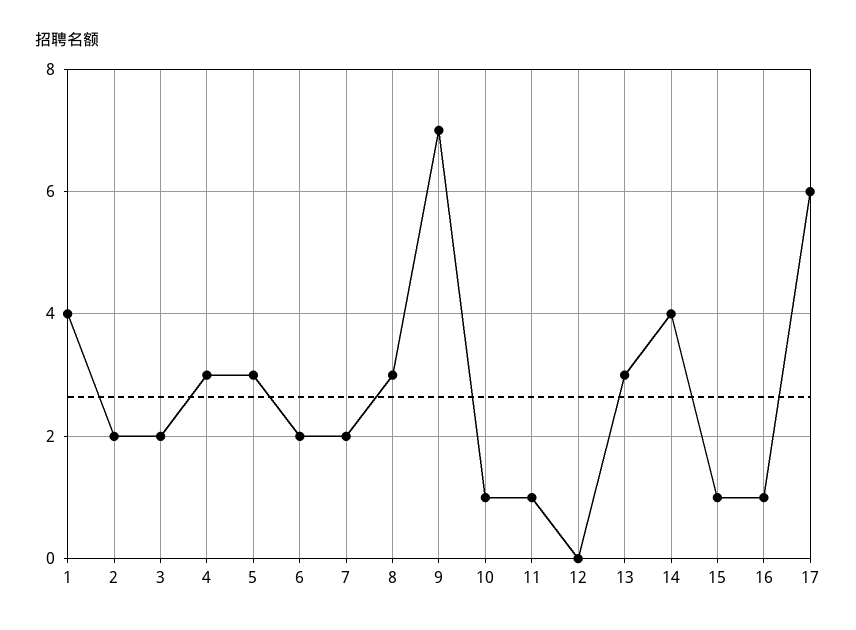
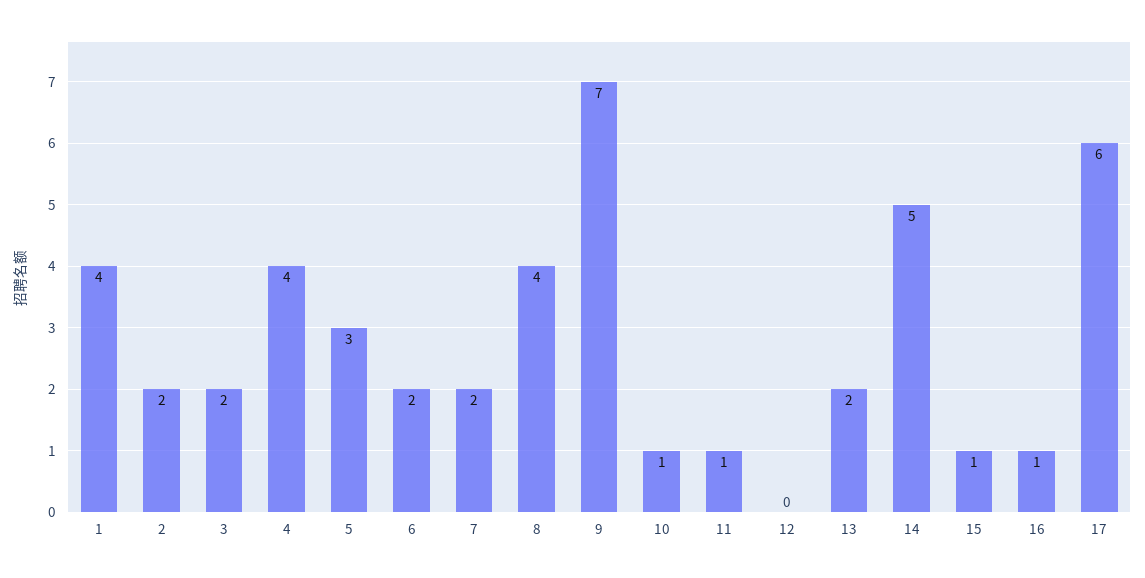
  {
    "1": 4,
    "2": 2,
    "3": 2,
-   "4": 3,
+   "4": 4,
    "5": 3,
    "6": 2,
    "7": 2,
-   "8": 3,
+   "8": 4,
    "9": 7,
    "10": 1,
    "11": 1,
    "12": 0,
-   "13": 3,
+   "13": 2,
-   "14": 4,
+   "14": 5,
    "15": 1,
    "16": 1,
    "17": 6
  }

